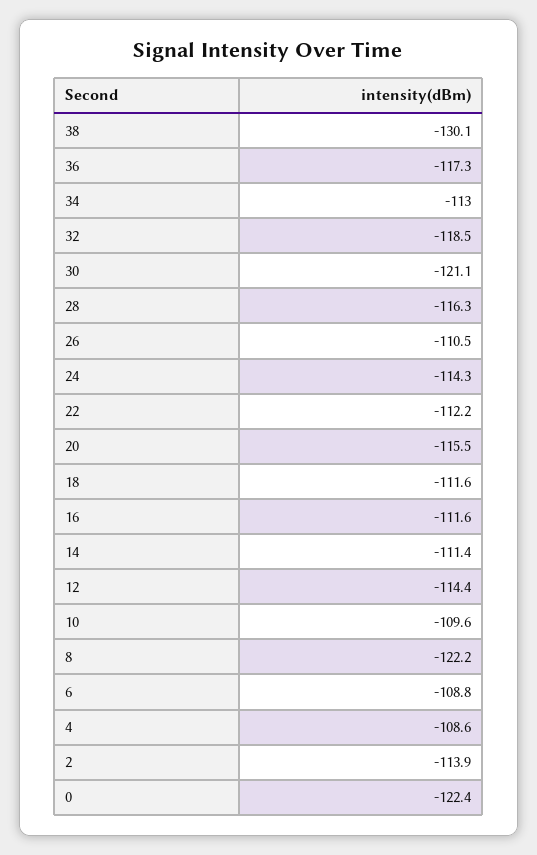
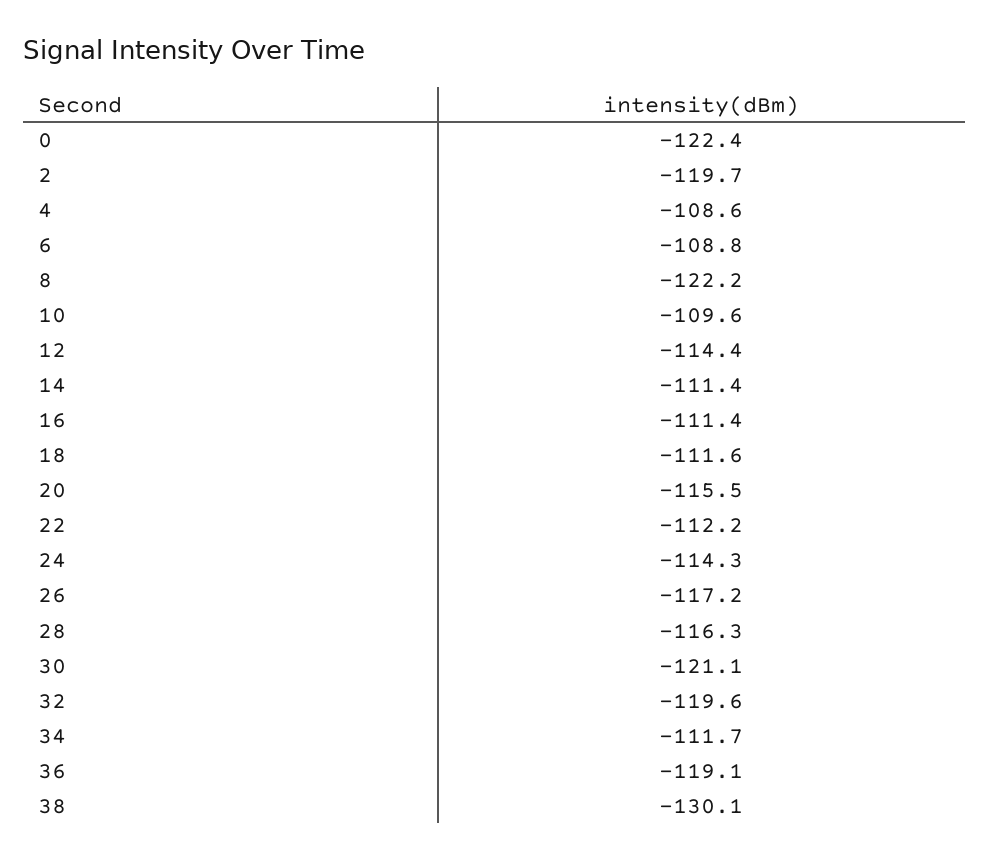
  {
    "38": -130.1,
-   "36": -117.3,
+   "36": -119.1,
-   "34": -113,
+   "34": -111.7,
-   "32": -118.5,
+   "32": -119.6,
    "30": -121.1,
    "28": -116.3,
-   "26": -110.5,
+   "26": -117.2,
    "24": -114.3,
    "22": -112.2,
    "20": -115.5,
    "18": -111.6,
-   "16": -111.6,
+   "16": -111.4,
    "14": -111.4,
    "12": -114.4,
    "10": -109.6,
    "8": -122.2,
    "6": -108.8,
    "4": -108.6,
-   "2": -113.9,
+   "2": -119.7,
    "0": -122.4
  }

